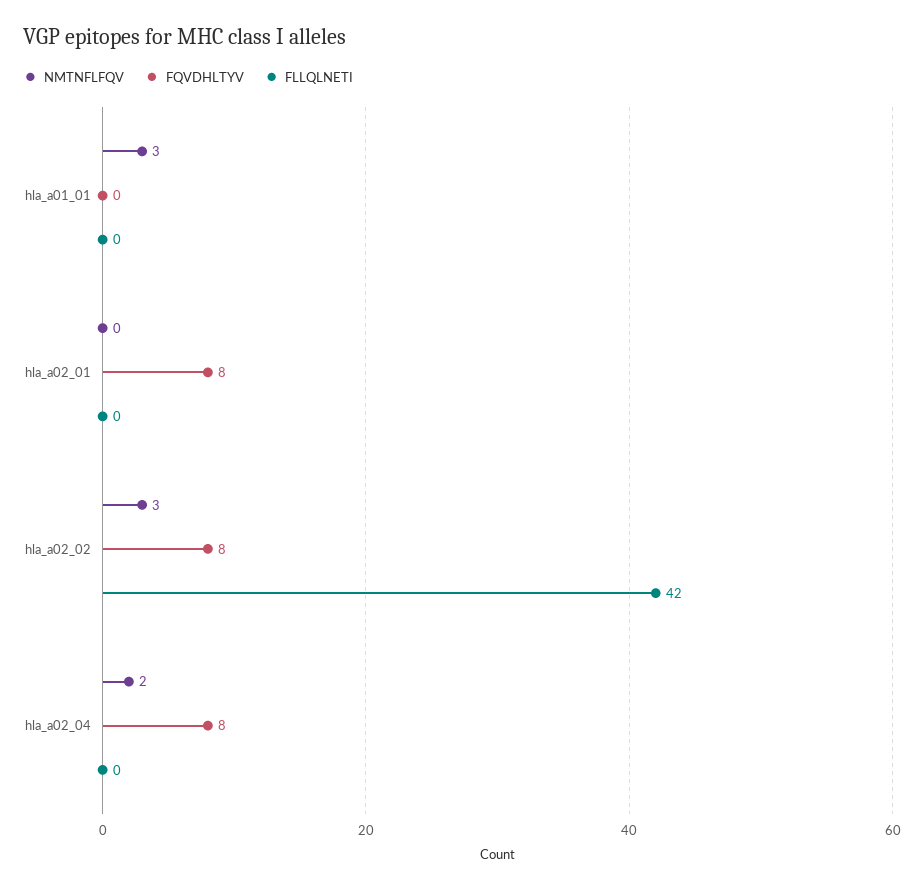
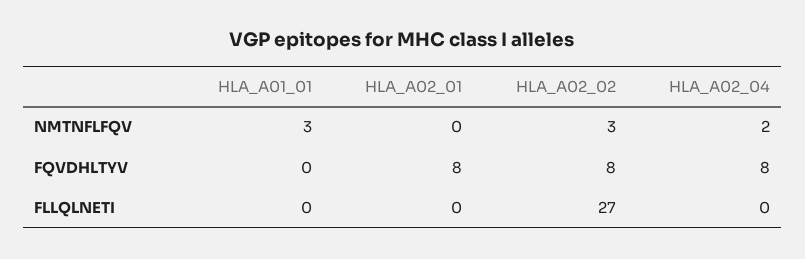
  {
    "NMTNFLFQV": {
      "hla_a01_01": 3,
      "hla_a02_01": 0,
      "hla_a02_02": 3,
      "hla_a02_04": 2
    },
    "FQVDHLTYV": {
      "hla_a01_01": 0,
      "hla_a02_01": 8,
      "hla_a02_02": 8,
      "hla_a02_04": 8
    },
    "FLLQLNETI": {
      "hla_a01_01": 0,
      "hla_a02_01": 0,
-     "hla_a02_02": 42,
+     "hla_a02_02": 27,
      "hla_a02_04": 0
    }
  }

